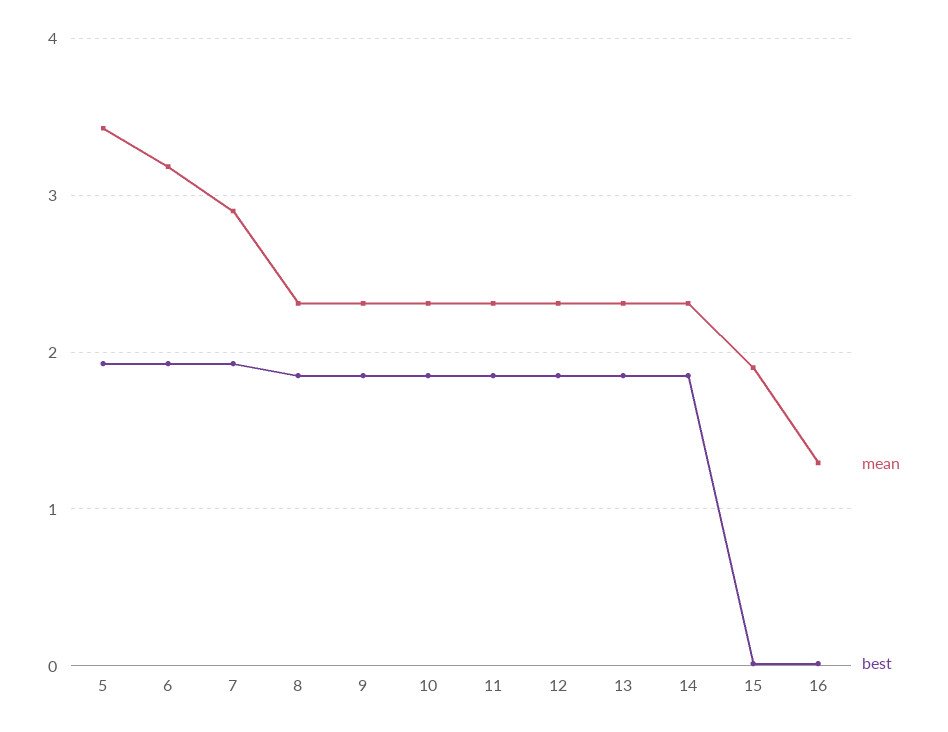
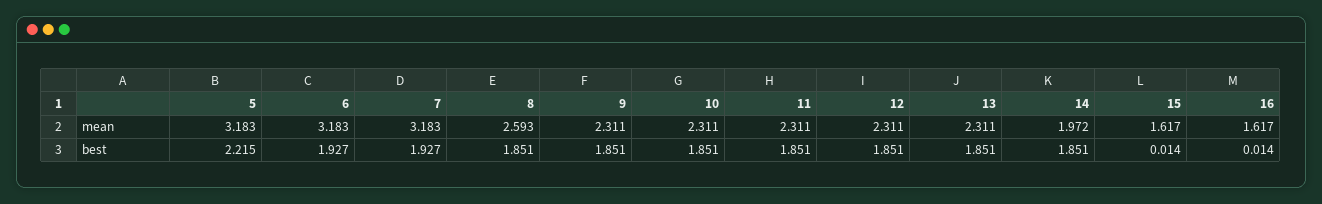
  {
    "mean": {
-     "5": 3.4,
+     "5": 3.183,
      "6": 3.183,
-     "7": 2.9,
+     "7": 3.183,
-     "8": 2.3,
+     "8": 2.593,
      "9": 2.311,
      "10": 2.311,
      "11": 2.311,
      "12": 2.311,
      "13": 2.311,
-     "14": 2.3,
+     "14": 1.972,
-     "15": 1.9,
+     "15": 1.617,
-     "16": 1.3
+     "16": 1.617
    },
    "best": {
-     "5": 1.9,
+     "5": 2.215,
      "6": 1.927,
      "7": 1.927,
      "8": 1.851,
      "9": 1.851,
      "10": 1.851,
      "11": 1.851,
      "12": 1.851,
      "13": 1.851,
      "14": 1.851,
      "15": 0.014,
      "16": 0.014
    }
  }

